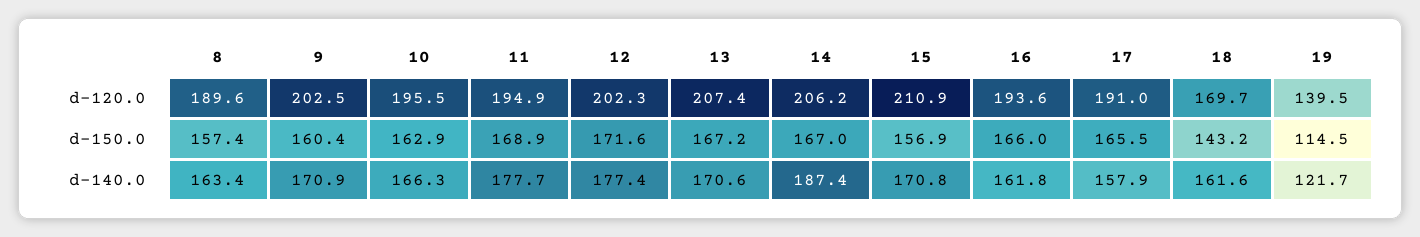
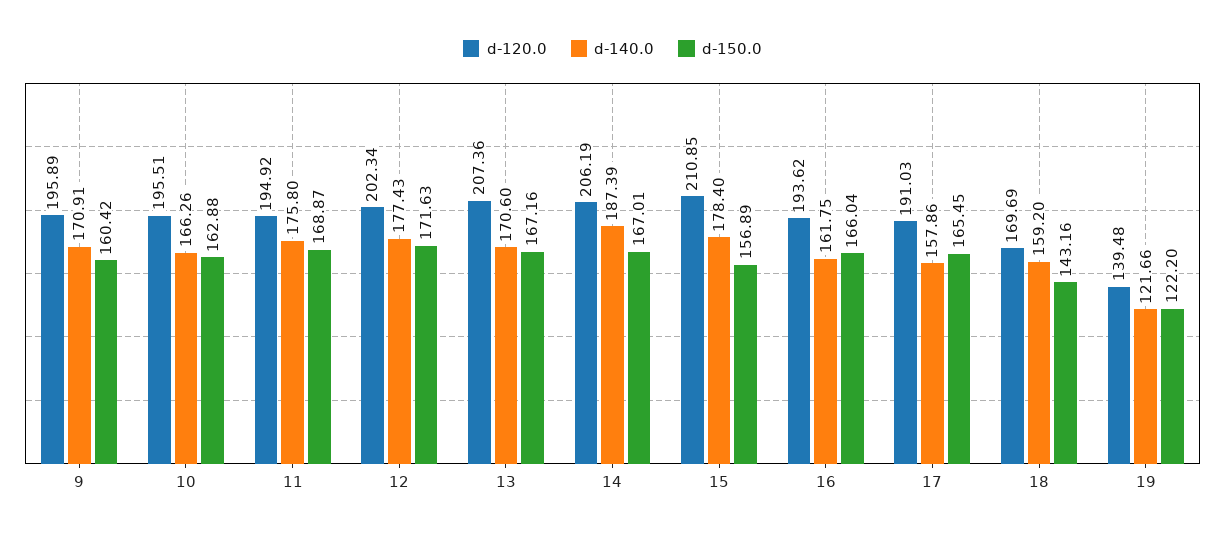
  {
    "d-120.0": {
-     "8": 189.6,
-     "9": 202.5,
+     "9": 195.89,
      "10": 195.51,
      "11": 194.92,
      "12": 202.34,
      "13": 207.36,
      "14": 206.19,
      "15": 210.85,
      "16": 193.62,
      "17": 191.03,
      "18": 169.69,
      "19": 139.48
    },
    "d-150.0": {
-     "8": 157.4,
      "9": 160.42,
      "10": 162.88,
      "11": 168.87,
      "12": 171.63,
      "13": 167.16,
      "14": 167.01,
      "15": 156.89,
      "16": 166.04,
      "17": 165.45,
      "18": 143.16,
-     "19": 114.5
+     "19": 122.2
    },
    "d-140.0": {
-     "8": 163.4,
      "9": 170.91,
      "10": 166.26,
-     "11": 177.7,
+     "11": 175.8,
      "12": 177.43,
      "13": 170.6,
      "14": 187.39,
-     "15": 170.8,
+     "15": 178.4,
      "16": 161.75,
      "17": 157.86,
-     "18": 161.6,
+     "18": 159.2,
      "19": 121.66
    }
  }

